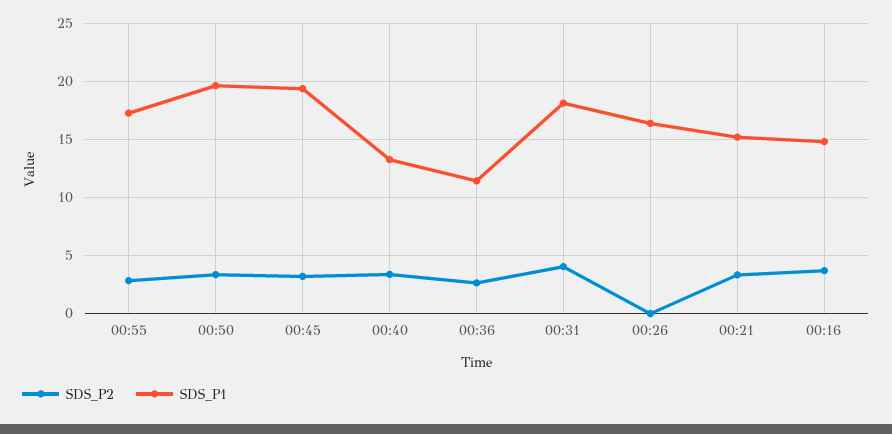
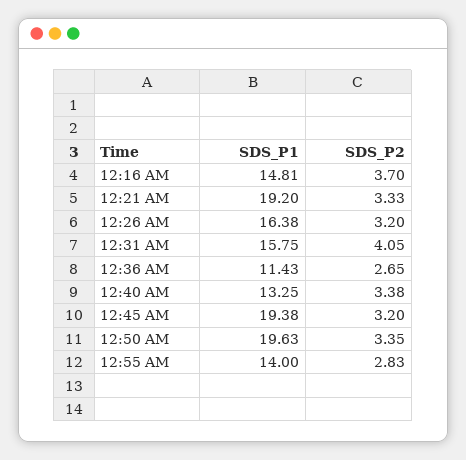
  {
    "SDS_P2": {
      "00:55": 2.83,
      "00:50": 3.35,
      "00:45": 3.2,
      "00:40": 3.38,
      "00:36": 2.65,
      "00:31": 4.05,
-     "00:26": 0,
+     "00:26": 3.2,
      "00:21": 3.33,
      "00:16": 3.7
    },
    "SDS_P1": {
-     "00:55": 17,
+     "00:55": 14,
      "00:50": 19.63,
      "00:45": 19.38,
      "00:40": 13.25,
      "00:36": 11.43,
-     "00:31": 18,
+     "00:31": 15.75,
      "00:26": 16.38,
-     "00:21": 15,
+     "00:21": 19.2,
      "00:16": 14.81
    }
  }

